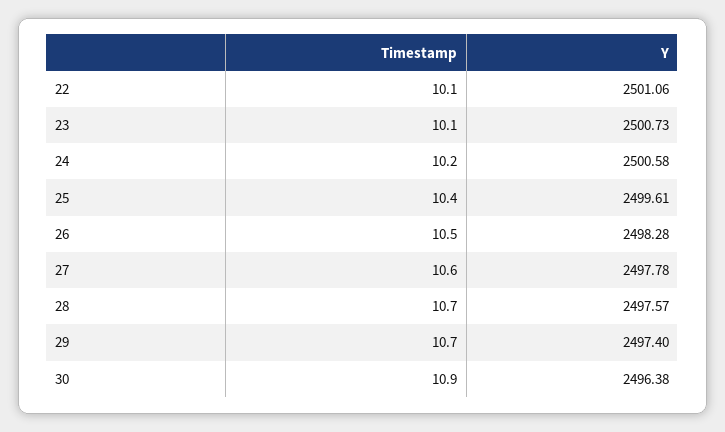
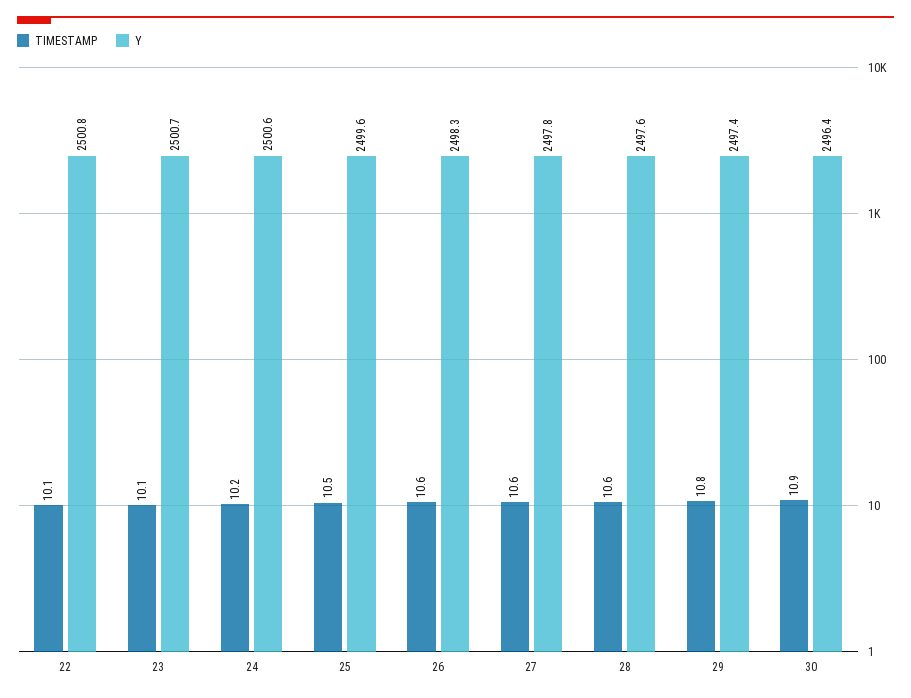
  {
    "Timestamp": {
      "22": 10.1,
      "23": 10.1,
      "24": 10.2,
-     "25": 10.4,
+     "25": 10.5,
-     "26": 10.5,
+     "26": 10.6,
      "27": 10.6,
-     "28": 10.7,
+     "28": 10.6,
-     "29": 10.7,
+     "29": 10.8,
      "30": 10.9
    },
    "Y": {
-     "22": 2501.06,
+     "22": 2500.8,
      "23": 2500.73,
      "24": 2500.58,
      "25": 2499.61,
      "26": 2498.28,
      "27": 2497.78,
      "28": 2497.57,
      "29": 2497.4,
      "30": 2496.38
    }
  }

